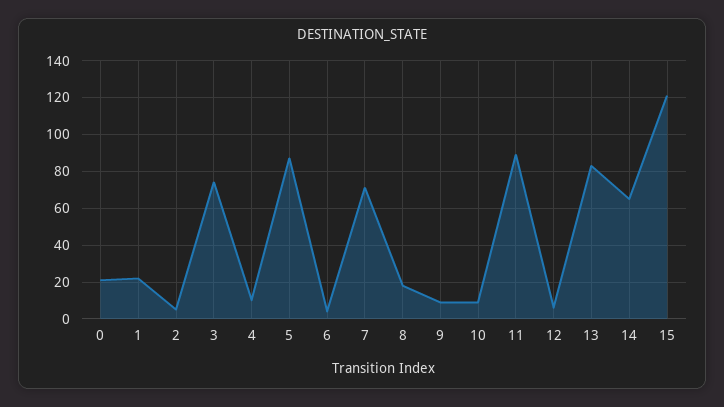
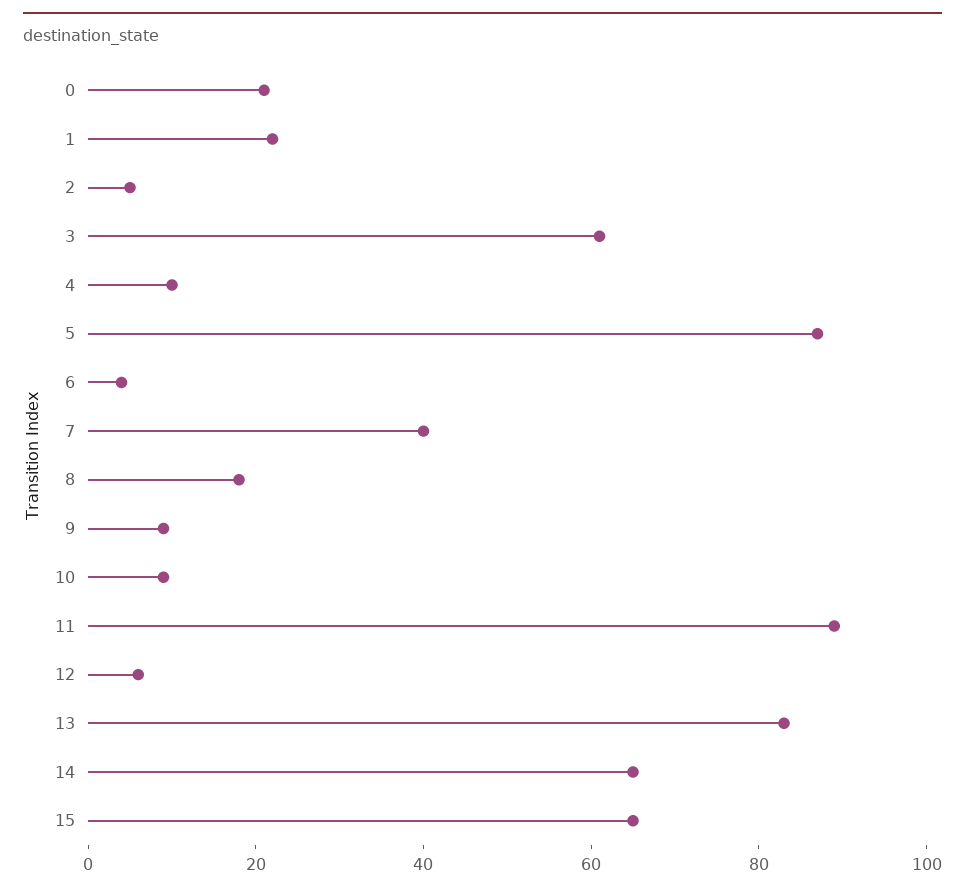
  {
    "0": 20,
    "1": 20,
    "2": 5,
-   "3": 75,
+   "3": 60,
    "4": 10,
    "5": 85,
    "6": 5,
-   "7": 70,
+   "7": 40,
    "8": 20,
    "9": 10,
    "10": 10,
    "11": 90,
    "12": 5,
    "13": 85,
    "14": 65,
-   "15": 120
+   "15": 65
  }

